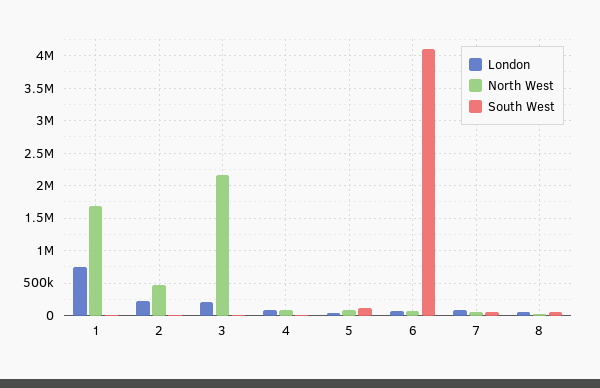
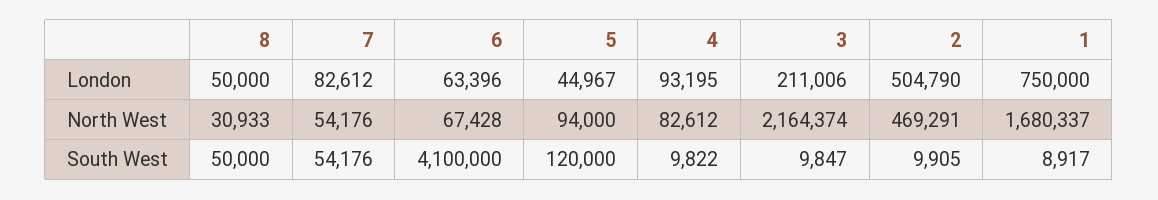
  {
    "London": {
      "1": 750000,
-     "2": 200000,
+     "2": 504790,
      "3": 211006,
      "4": 93195,
      "5": 44967,
      "6": 63396,
      "7": 82612,
      "8": 50000
    },
    "North West": {
      "1": 1680337,
      "2": 469291,
      "3": 2164374,
      "4": 82612,
      "5": 94000,
      "6": 67428,
      "7": 54176,
      "8": 30933
    },
    "South West": {
      "1": 8917,
      "2": 9905,
      "3": 9847,
      "4": 9822,
      "5": 120000,
      "6": 4100000,
      "7": 54176,
      "8": 50000
    }
  }

